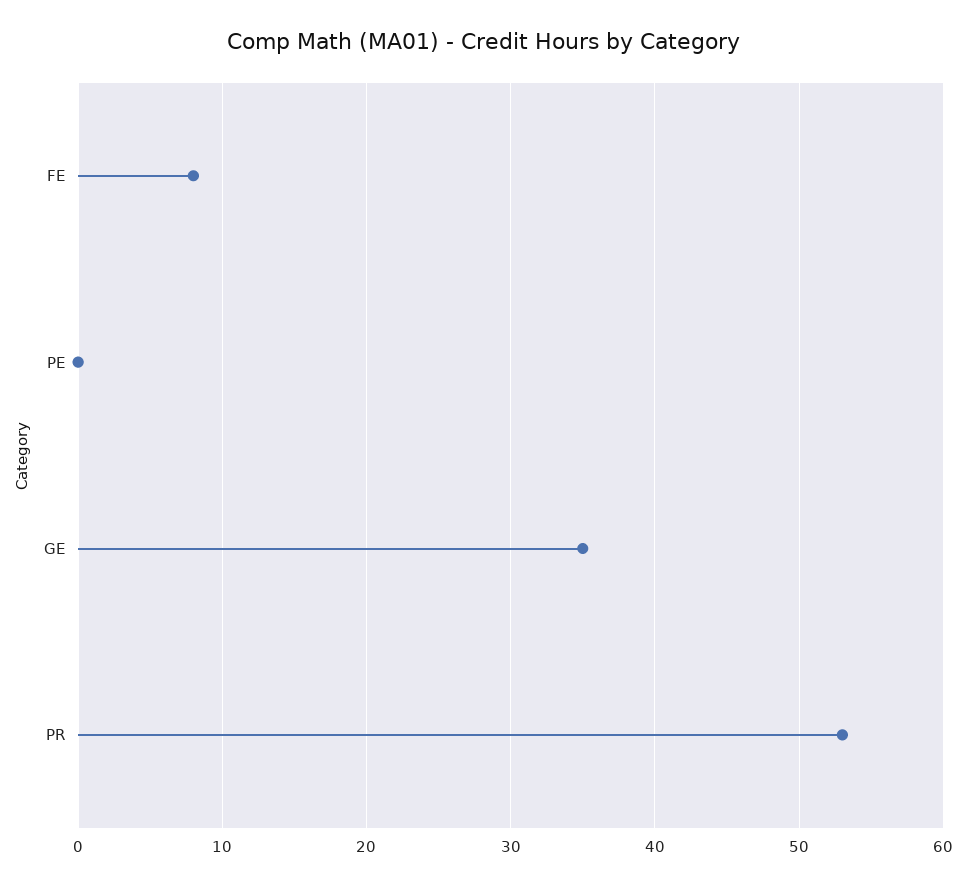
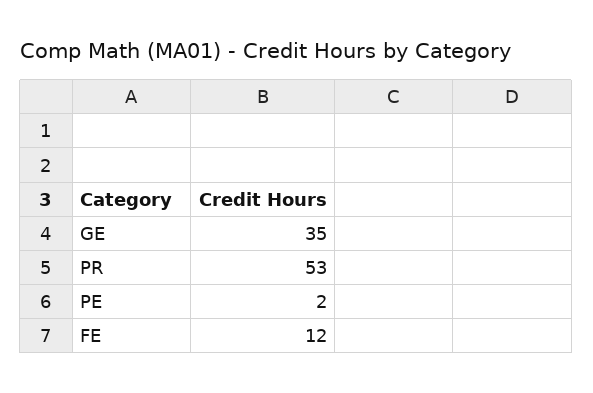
  {
-   "FE": 8,
+   "FE": 12,
-   "PE": 0,
+   "PE": 2,
    "GE": 35,
    "PR": 53
  }

